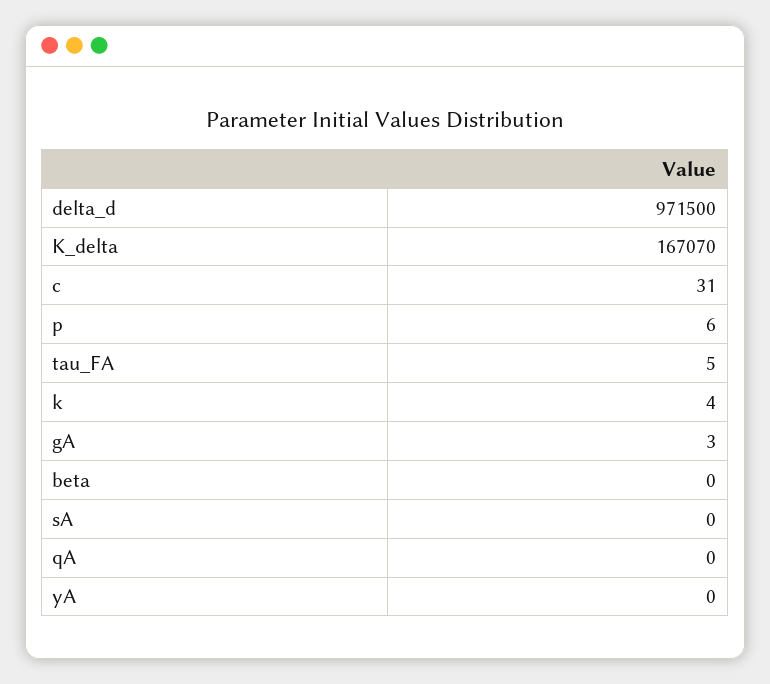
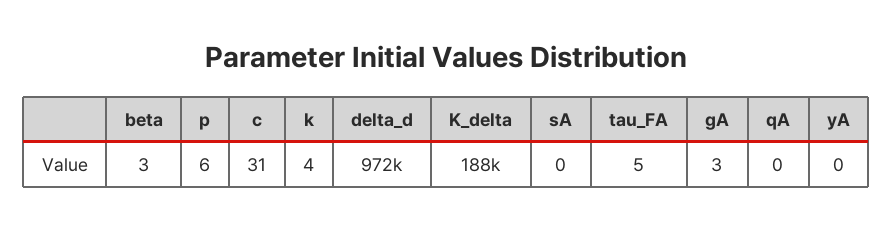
  {
    "delta_d": 971500,
-   "K_delta": 167070,
+   "K_delta": 188000,
    "c": 31,
    "p": 6,
    "tau_FA": 5,
    "k": 4,
    "gA": 3,
-   "beta": 0,
+   "beta": 3,
    "sA": 0,
    "qA": 0,
    "yA": 0
  }

